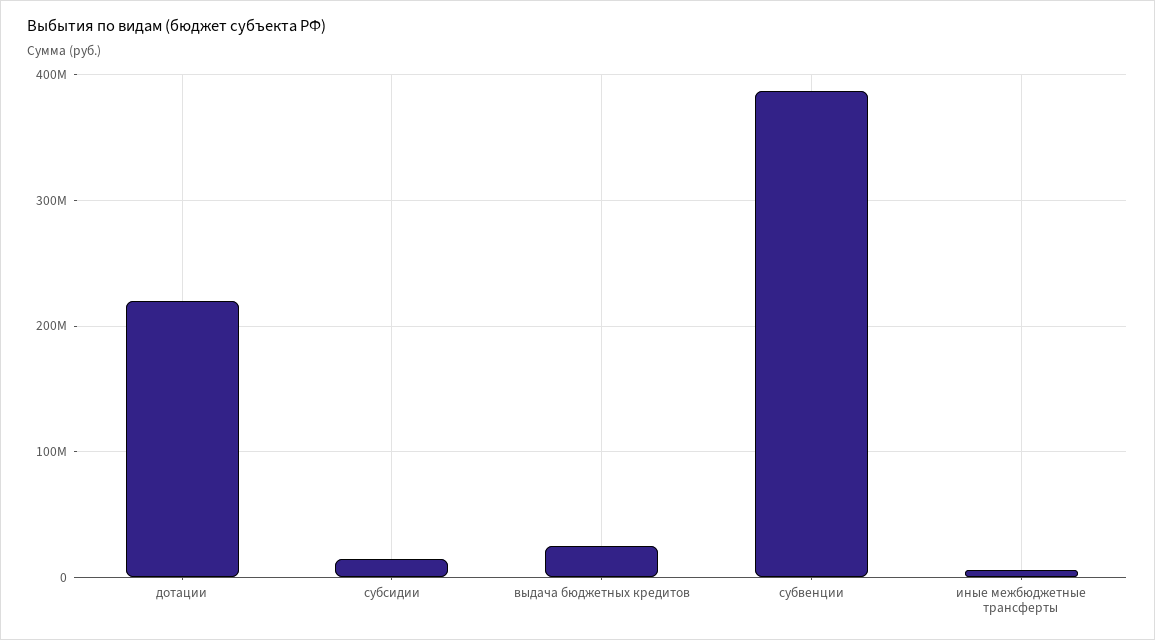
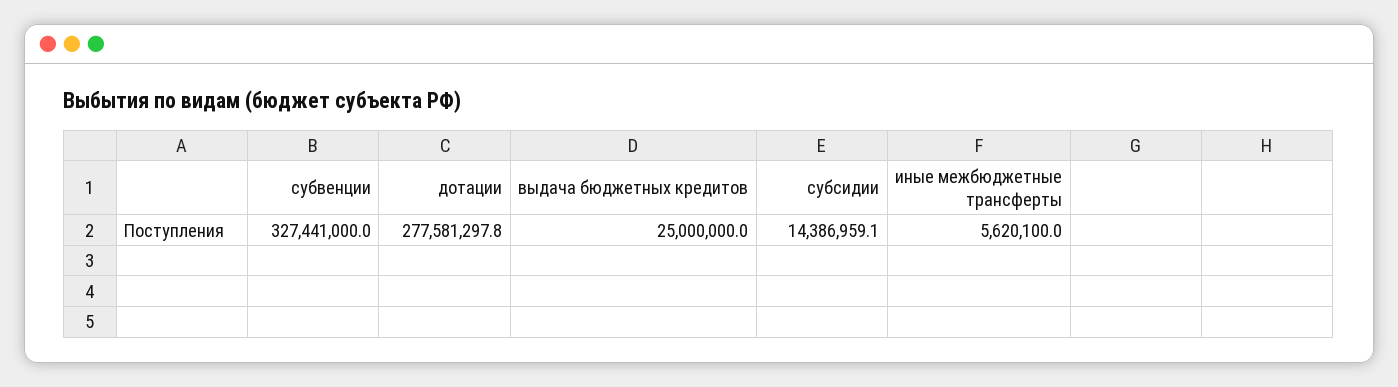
  {
-   "дотации": 220000000,
+   "дотации": 277581297.8,
    "субсидии": 14386959.1,
    "выдача бюджетных кредитов": 25000000,
-   "субвенции": 390000000,
+   "субвенции": 327441000,
    "иные межбюджетные трансферты": 5620100
  }

